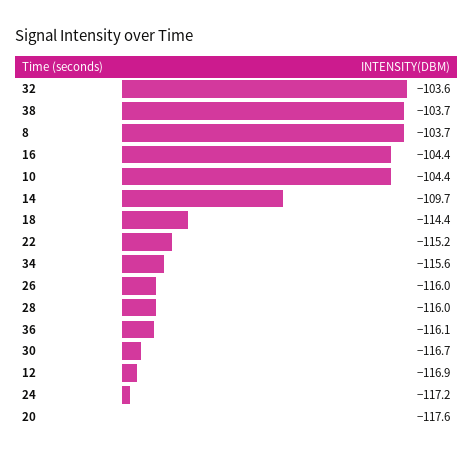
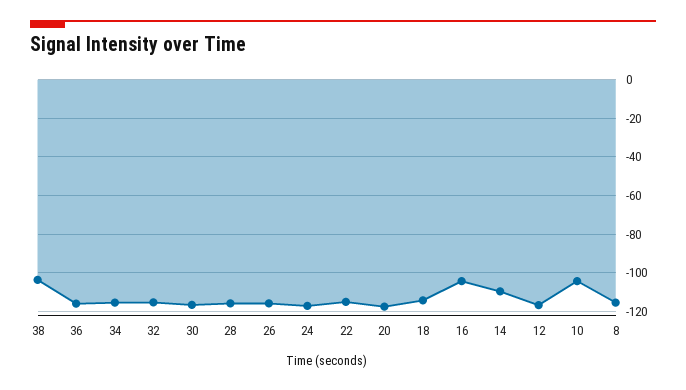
  {
-   "32": -103.6,
+   "32": -115,
    "38": -103.7,
-   "8": -103.7,
+   "8": -115,
    "16": -104.4,
    "10": -104.4,
    "14": -109.7,
    "18": -114.4,
    "22": -115.2,
    "34": -115.6,
    "26": -116,
    "28": -116,
    "36": -116.1,
    "30": -116.7,
    "12": -116.9,
    "24": -117.2,
    "20": -117.6
  }

